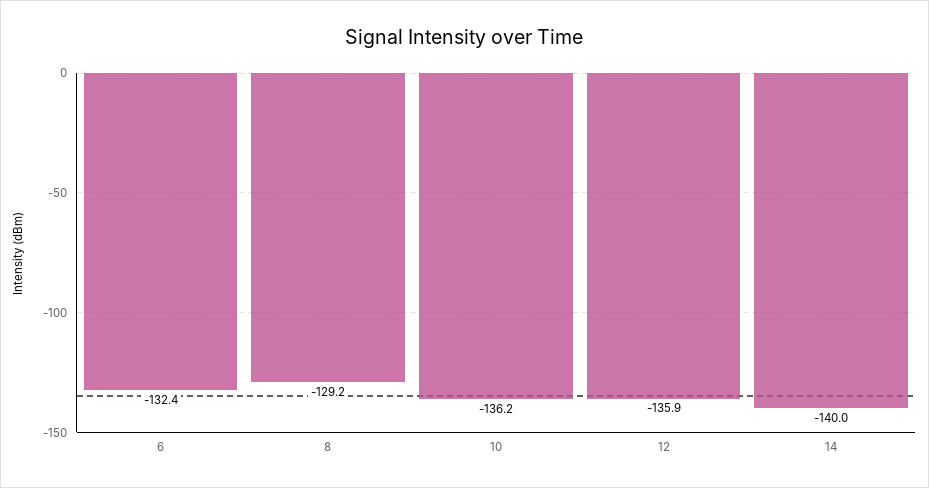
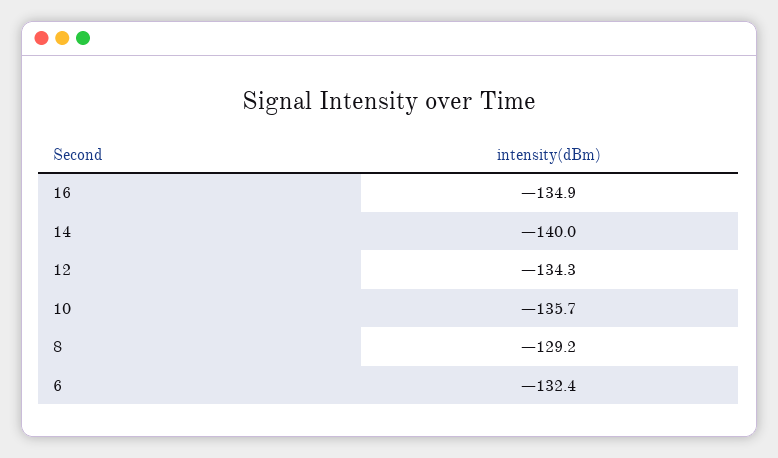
  {
    "6": -132.4,
    "8": -129.2,
-   "10": -136.2,
+   "10": -135.7,
-   "12": -135.9,
+   "12": -134.3,
-   "14": -140
+   "14": -140,
+   "16": -134.9
  }

